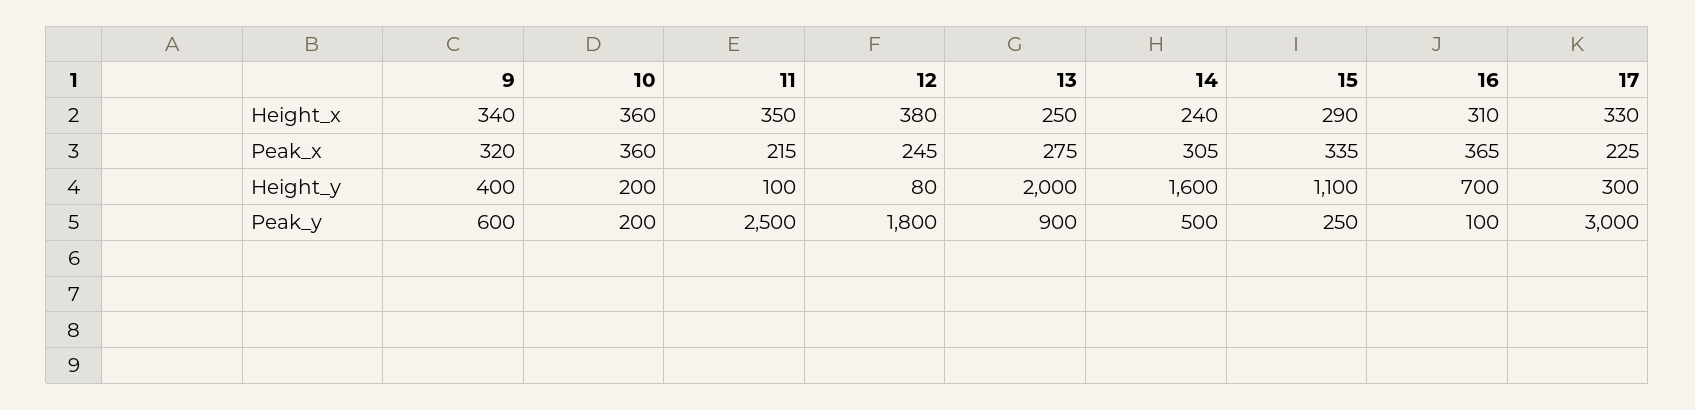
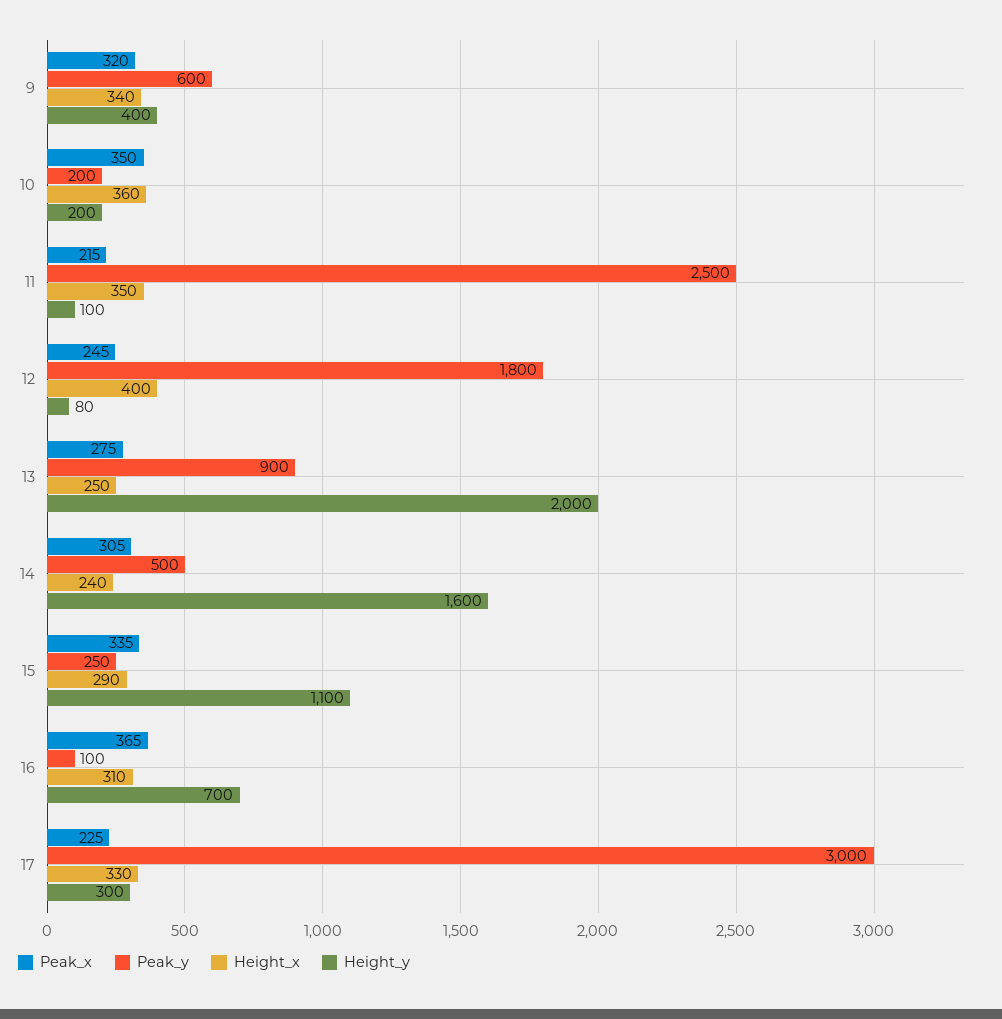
  {
    "Height_x": {
      "9": 340,
      "10": 360,
      "11": 350,
-     "12": 380,
+     "12": 400,
      "13": 250,
      "14": 240,
      "15": 290,
      "16": 310,
      "17": 330
    },
    "Peak_x": {
      "9": 320,
-     "10": 360,
+     "10": 350,
      "11": 215,
      "12": 245,
      "13": 275,
      "14": 305,
      "15": 335,
      "16": 365,
      "17": 225
    },
    "Height_y": {
      "9": 400,
      "10": 200,
      "11": 100,
      "12": 80,
      "13": 2000,
      "14": 1600,
      "15": 1100,
      "16": 700,
      "17": 300
    },
    "Peak_y": {
      "9": 600,
      "10": 200,
      "11": 2500,
      "12": 1800,
      "13": 900,
      "14": 500,
      "15": 250,
      "16": 100,
      "17": 3000
    }
  }

